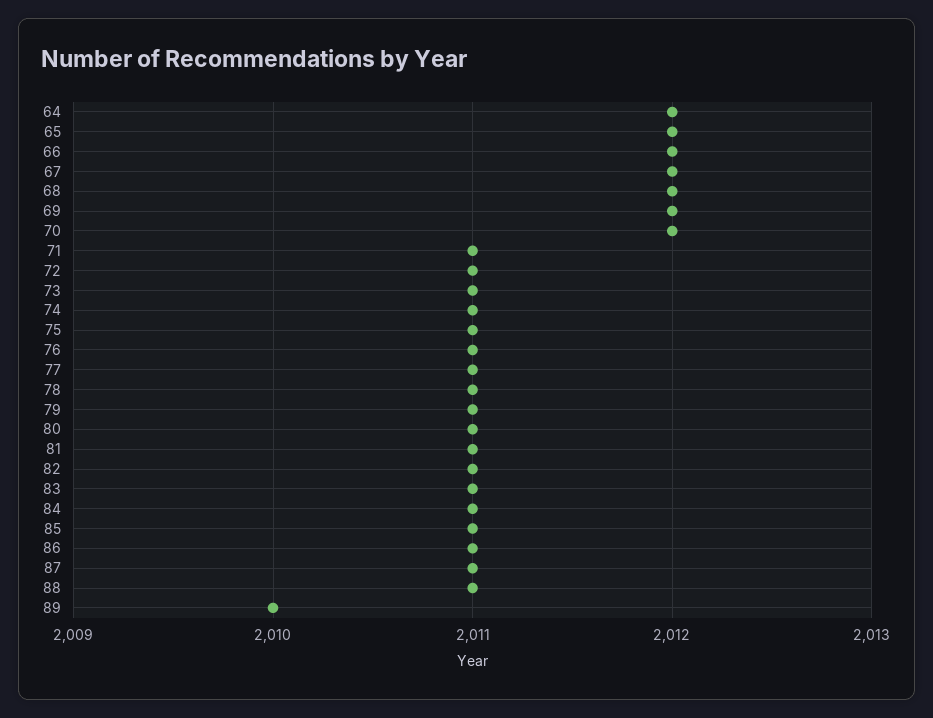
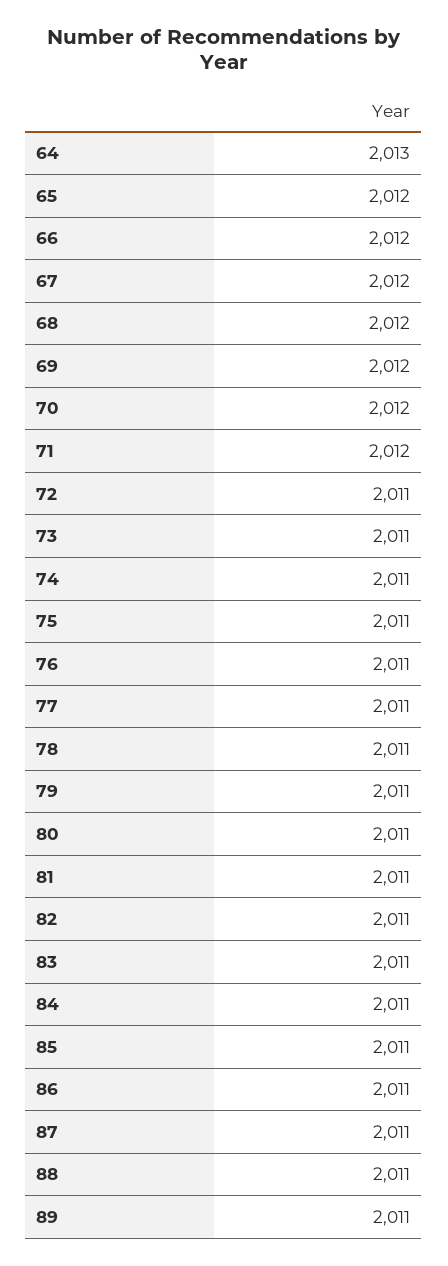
  {
-   "64": 2012,
+   "64": 2013,
    "65": 2012,
    "66": 2012,
    "67": 2012,
    "68": 2012,
    "69": 2012,
    "70": 2012,
-   "71": 2011,
+   "71": 2012,
    "72": 2011,
    "73": 2011,
    "74": 2011,
    "75": 2011,
    "76": 2011,
    "77": 2011,
    "78": 2011,
    "79": 2011,
    "80": 2011,
    "81": 2011,
    "82": 2011,
    "83": 2011,
    "84": 2011,
    "85": 2011,
    "86": 2011,
    "87": 2011,
    "88": 2011,
-   "89": 2010
+   "89": 2011
  }

